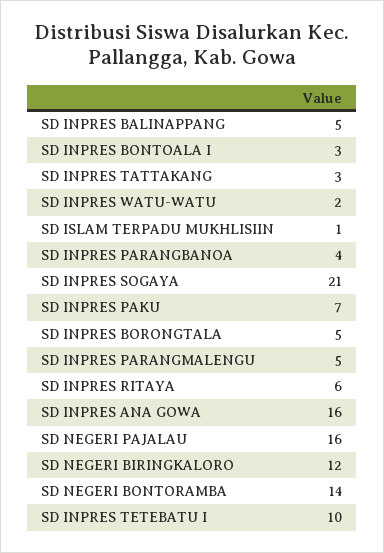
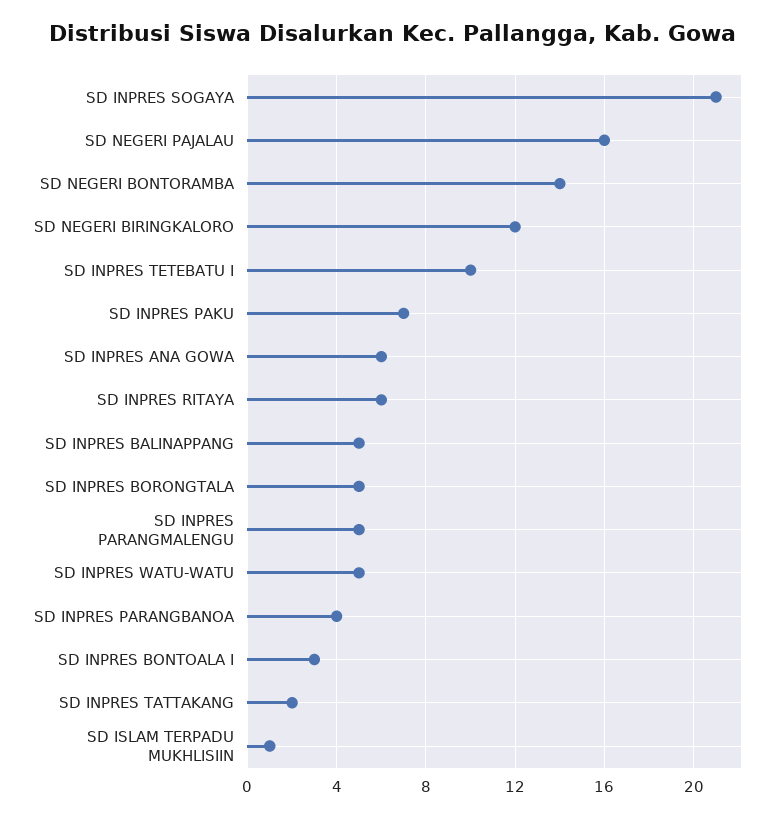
  {
    "SD INPRES BALINAPPANG": 5,
    "SD INPRES BONTOALA I": 3,
-   "SD INPRES TATTAKANG": 3,
+   "SD INPRES TATTAKANG": 2,
-   "SD INPRES WATU-WATU": 2,
+   "SD INPRES WATU-WATU": 5,
    "SD ISLAM TERPADU MUKHLISIIN": 1,
    "SD INPRES PARANGBANOA": 4,
    "SD INPRES SOGAYA": 21,
    "SD INPRES PAKU": 7,
    "SD INPRES BORONGTALA": 5,
    "SD INPRES PARANGMALENGU": 5,
    "SD INPRES RITAYA": 6,
-   "SD INPRES ANA GOWA": 16,
+   "SD INPRES ANA GOWA": 6,
    "SD NEGERI PAJALAU": 16,
    "SD NEGERI BIRINGKALORO": 12,
    "SD NEGERI BONTORAMBA": 14,
    "SD INPRES TETEBATU I": 10
  }

